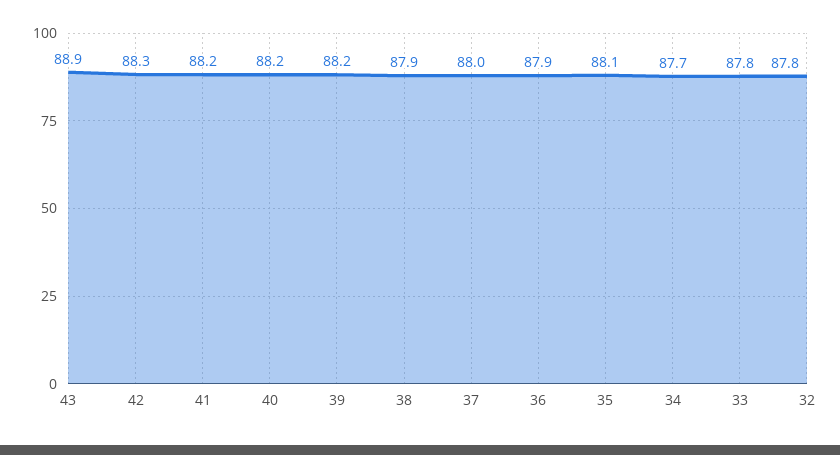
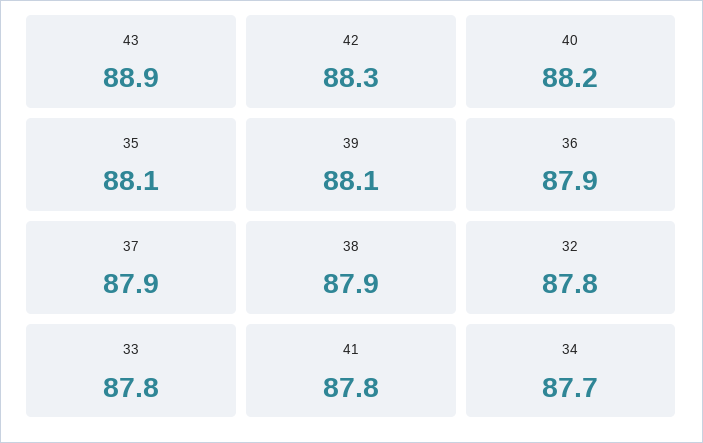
  {
    "43": 88.9,
    "42": 88.3,
-   "41": 88.2,
+   "41": 87.8,
    "40": 88.2,
-   "39": 88.2,
+   "39": 88.1,
    "38": 87.9,
-   "37": 88,
+   "37": 87.9,
    "36": 87.9,
    "35": 88.1,
    "34": 87.7,
    "33": 87.8,
    "32": 87.8
  }

